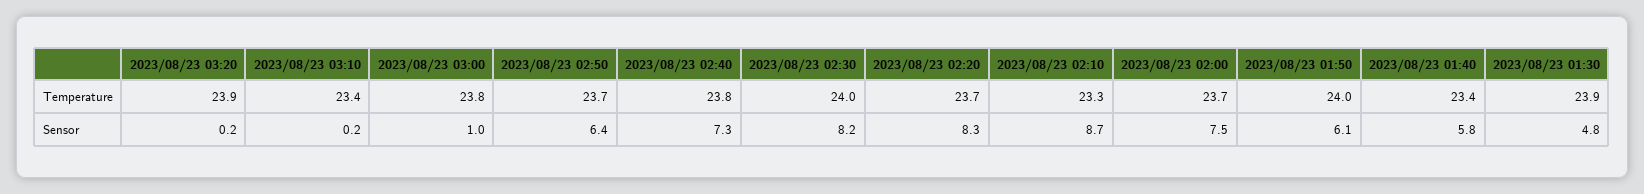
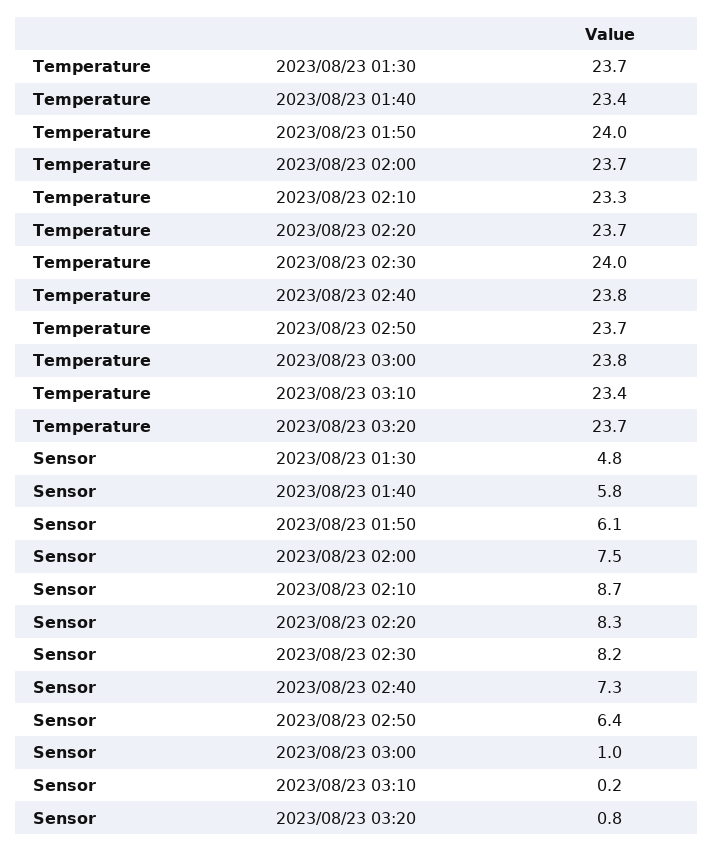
  {
    "2023/08/23 03:20": {
-     "Temperature": 23.9,
+     "Temperature": 23.7,
-     "Sensor": 0.2
+     "Sensor": 0.8
    },
    "2023/08/23 03:10": {
      "Temperature": 23.4,
      "Sensor": 0.2
    },
    "2023/08/23 03:00": {
      "Temperature": 23.8,
      "Sensor": 1
    },
    "2023/08/23 02:50": {
      "Temperature": 23.7,
      "Sensor": 6.4
    },
    "2023/08/23 02:40": {
      "Temperature": 23.8,
      "Sensor": 7.3
    },
    "2023/08/23 02:30": {
      "Temperature": 24,
      "Sensor": 8.2
    },
    "2023/08/23 02:20": {
      "Temperature": 23.7,
      "Sensor": 8.3
    },
    "2023/08/23 02:10": {
      "Temperature": 23.3,
      "Sensor": 8.7
    },
    "2023/08/23 02:00": {
      "Temperature": 23.7,
      "Sensor": 7.5
    },
    "2023/08/23 01:50": {
      "Temperature": 24,
      "Sensor": 6.1
    },
    "2023/08/23 01:40": {
      "Temperature": 23.4,
      "Sensor": 5.8
    },
    "2023/08/23 01:30": {
-     "Temperature": 23.9,
+     "Temperature": 23.7,
      "Sensor": 4.8
    }
  }

